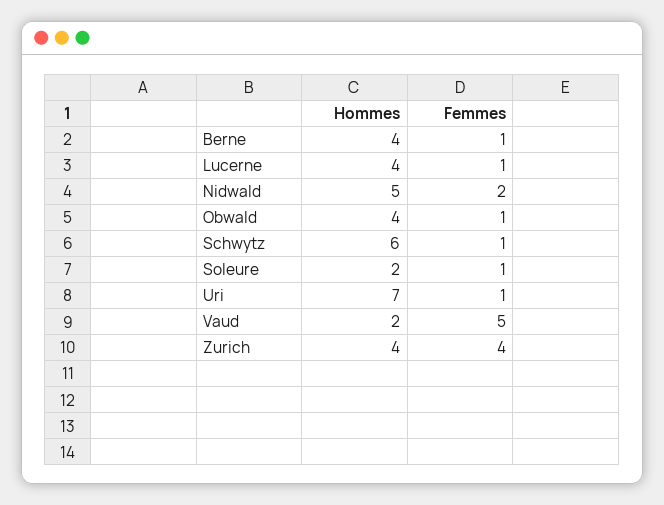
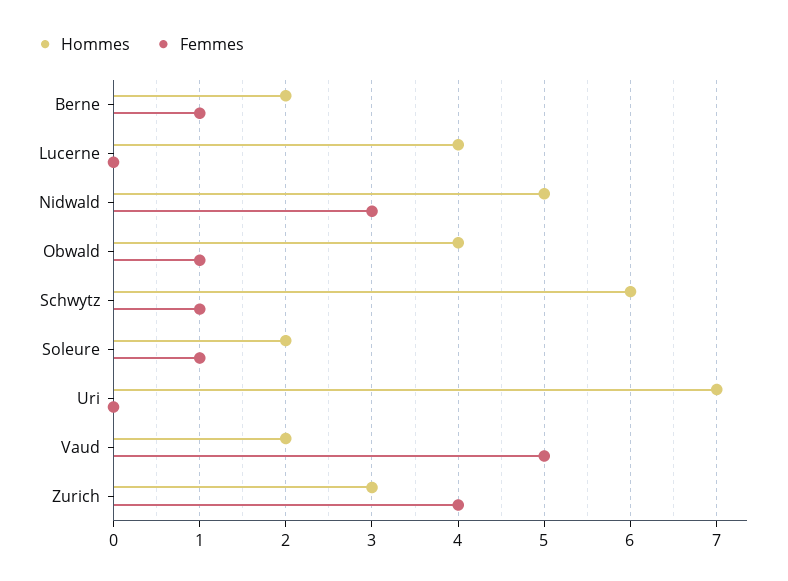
  {
    "Hommes": {
-     "Berne": 4,
+     "Berne": 2,
      "Lucerne": 4,
      "Nidwald": 5,
      "Obwald": 4,
      "Schwytz": 6,
      "Soleure": 2,
      "Uri": 7,
      "Vaud": 2,
-     "Zurich": 4
+     "Zurich": 3
    },
    "Femmes": {
      "Berne": 1,
-     "Lucerne": 1,
+     "Lucerne": 0,
-     "Nidwald": 2,
+     "Nidwald": 3,
      "Obwald": 1,
      "Schwytz": 1,
      "Soleure": 1,
-     "Uri": 1,
+     "Uri": 0,
      "Vaud": 5,
      "Zurich": 4
    }
  }

